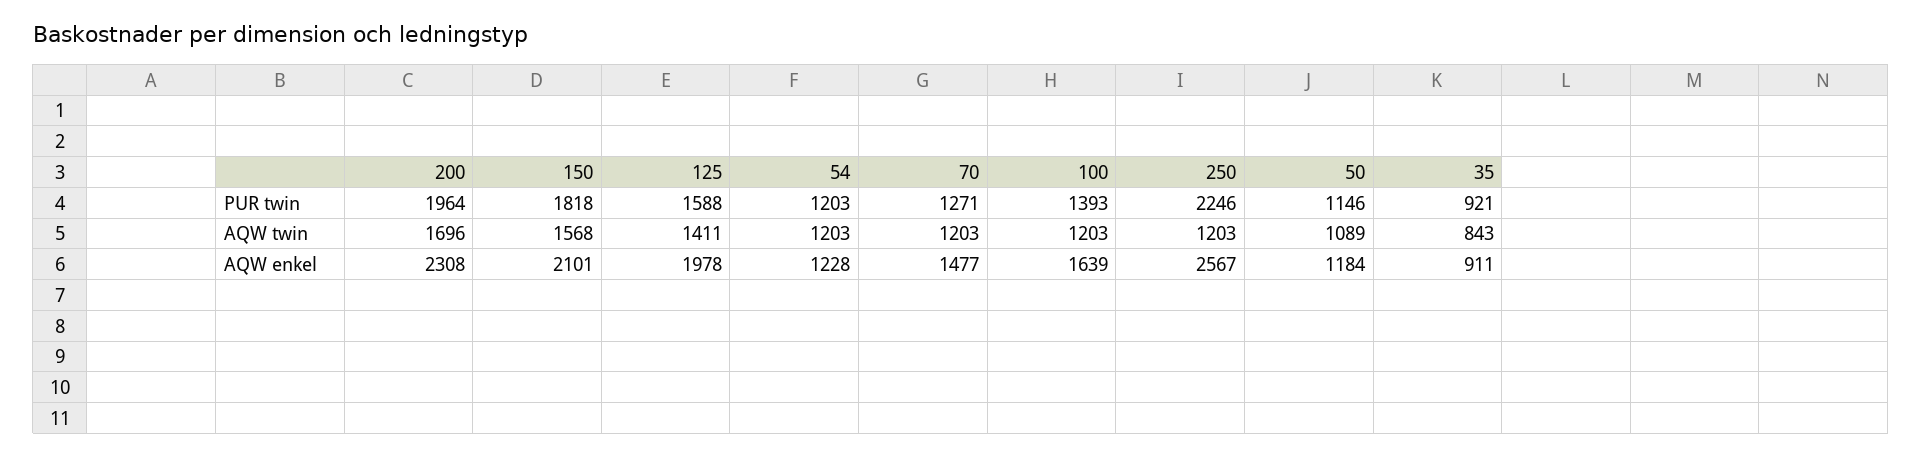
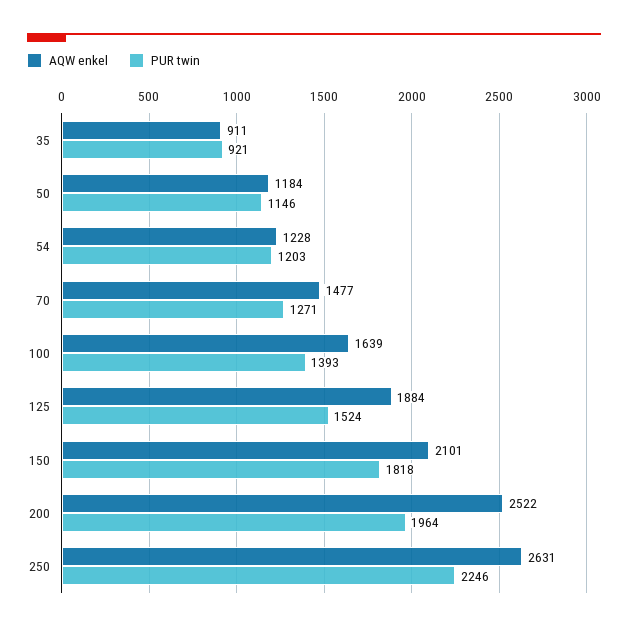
  {
    "PUR twin": {
      "200": 1964,
      "150": 1818,
-     "125": 1588,
+     "125": 1524,
      "54": 1203,
      "70": 1271,
      "100": 1393,
      "250": 2246,
      "50": 1146,
      "35": 921
    },
-   "AQW twin": {
-     "200": 1696,
-     "150": 1568,
-     "125": 1411,
-     "54": 1203,
-     "70": 1203,
-     "100": 1203,
-     "250": 1203,
-     "50": 1089,
-     "35": 843
-   },
    "AQW enkel": {
-     "200": 2308,
+     "200": 2522,
      "150": 2101,
-     "125": 1978,
+     "125": 1884,
      "54": 1228,
      "70": 1477,
      "100": 1639,
-     "250": 2567,
+     "250": 2631,
      "50": 1184,
      "35": 911
    }
  }

